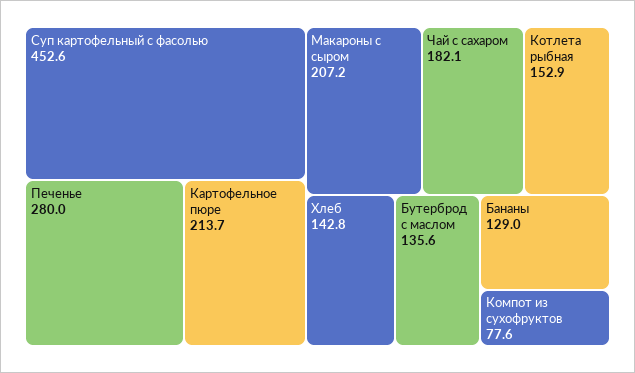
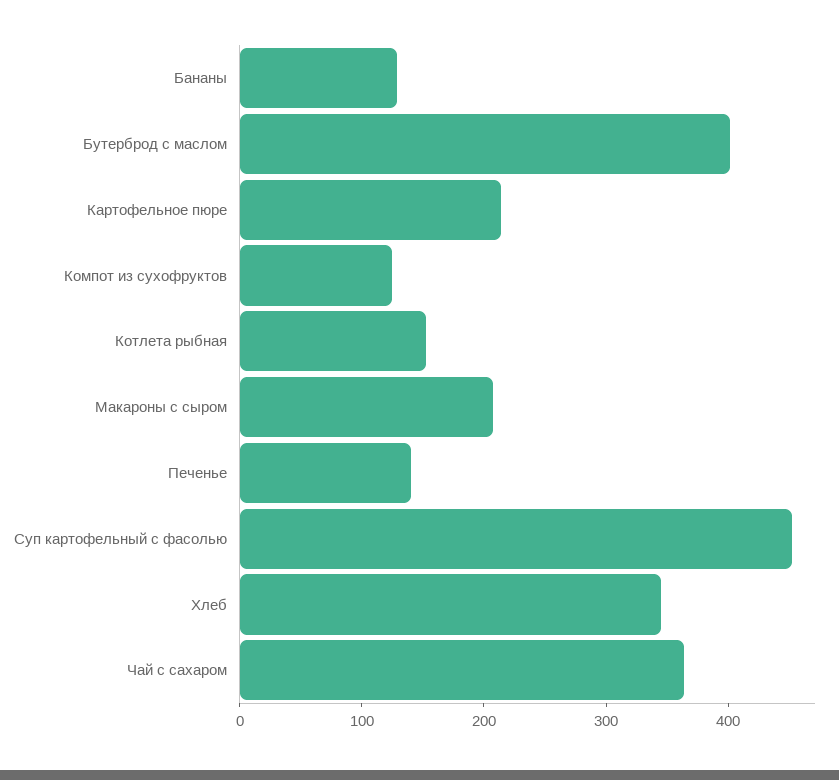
  {
    "Суп картофельный с фасолью": 452.6,
-   "Печенье": 280,
+   "Печенье": 140,
    "Картофельное пюре": 213.7,
    "Макароны с сыром": 207.2,
-   "Чай с сахаром": 182.1,
+   "Чай с сахаром": 360,
    "Котлета рыбная": 152.9,
-   "Хлеб": 142.8,
+   "Хлеб": 340,
-   "Бутерброд с маслом": 135.6,
+   "Бутерброд с маслом": 400,
    "Бананы": 129,
-   "Компот из сухофруктов": 77.6
+   "Компот из сухофруктов": 120
  }

